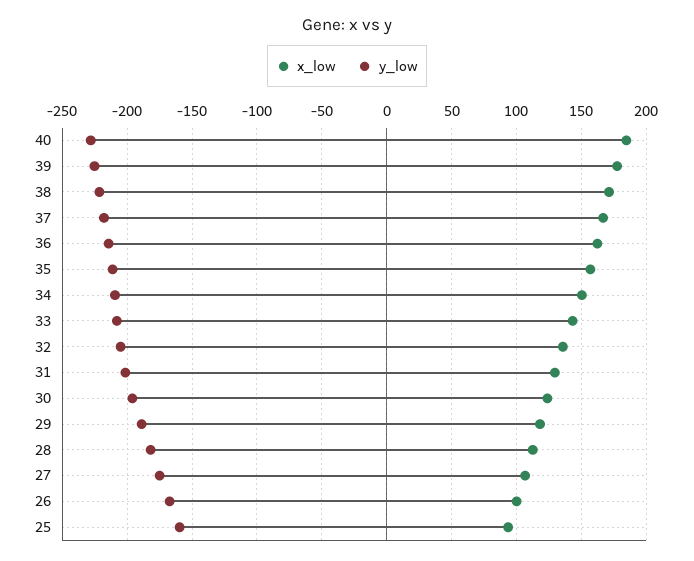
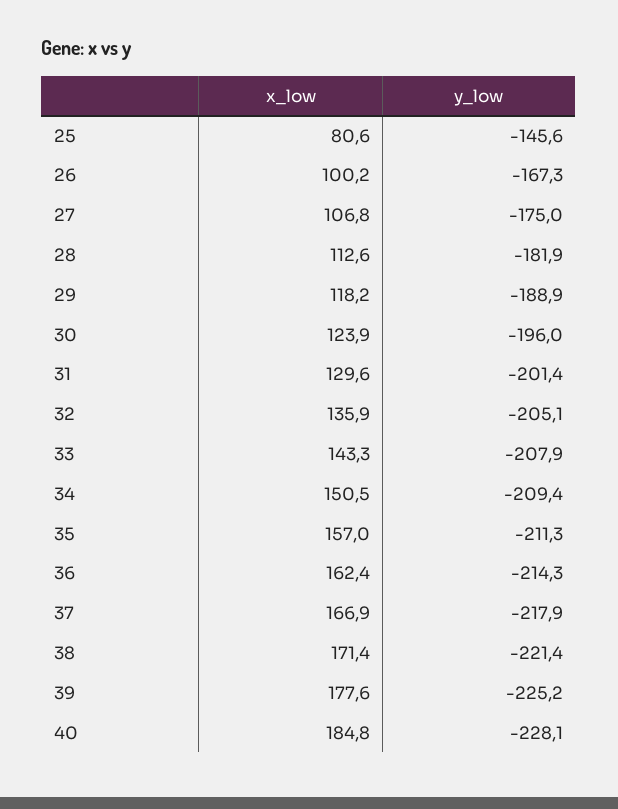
  {
    "x_low": {
      "40": 184.8,
      "39": 177.6,
      "38": 171.4,
      "37": 166.9,
      "36": 162.4,
      "35": 157,
      "34": 150.5,
      "33": 143.3,
      "32": 135.9,
      "31": 129.6,
      "30": 123.9,
      "29": 118.2,
      "28": 112.6,
      "27": 106.8,
      "26": 100.2,
-     "25": 95
+     "25": 80.6
    },
    "y_low": {
      "40": -228.1,
      "39": -225.2,
      "38": -221.4,
      "37": -217.9,
      "36": -214.3,
      "35": -211.3,
      "34": -209.4,
      "33": -207.9,
      "32": -205.1,
      "31": -201.4,
      "30": -196,
      "29": -188.9,
      "28": -181.9,
      "27": -175,
      "26": -167.3,
-     "25": -160
+     "25": -145.6
    }
  }

